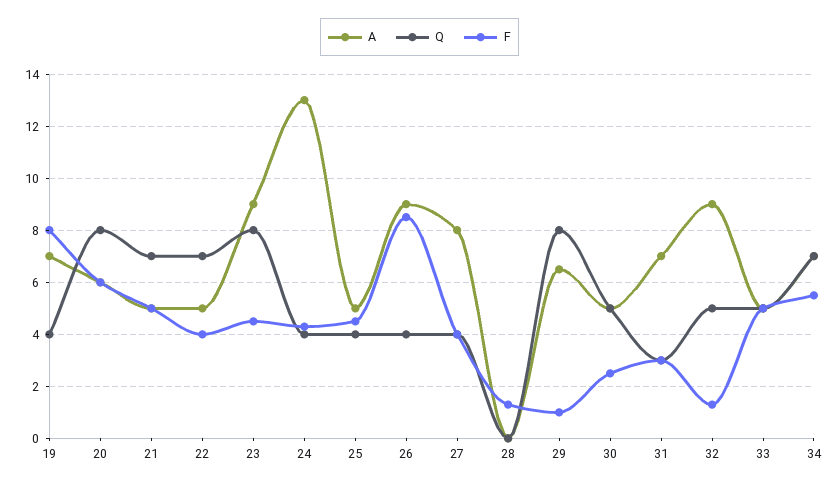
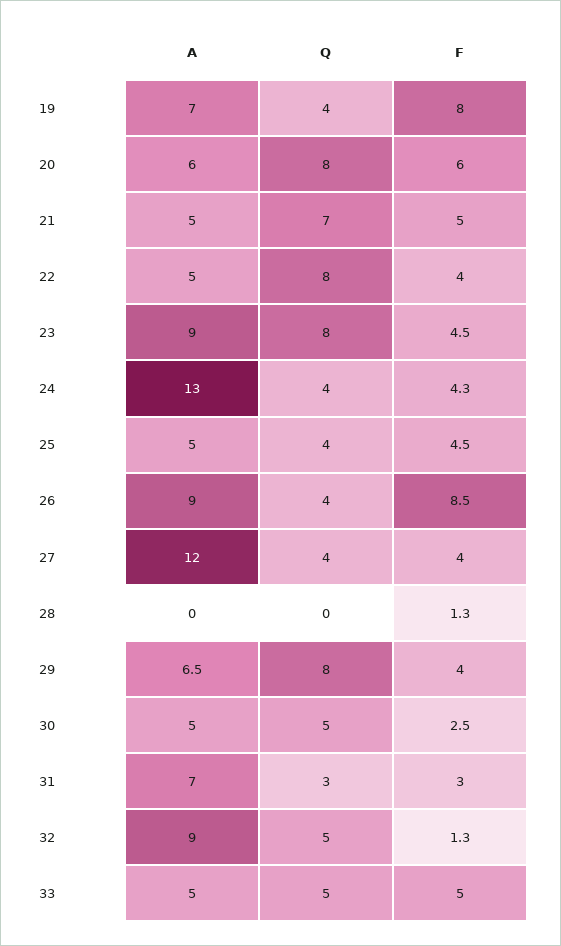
  {
    "A": {
      "19": 7,
      "20": 6,
      "21": 5,
      "22": 5,
      "23": 9,
      "24": 13,
      "25": 5,
      "26": 9,
-     "27": 8,
+     "27": 12,
      "28": 0,
      "29": 6.5,
      "30": 5,
      "31": 7,
      "32": 9,
-     "33": 5,
+     "33": 5
-     "34": 7
    },
    "Q": {
      "19": 4,
      "20": 8,
      "21": 7,
-     "22": 7,
+     "22": 8,
      "23": 8,
      "24": 4,
      "25": 4,
      "26": 4,
      "27": 4,
      "28": 0,
      "29": 8,
      "30": 5,
      "31": 3,
      "32": 5,
-     "33": 5,
+     "33": 5
-     "34": 7
    },
    "F": {
      "19": 8,
      "20": 6,
      "21": 5,
      "22": 4,
      "23": 4.5,
      "24": 4.3,
      "25": 4.5,
      "26": 8.5,
      "27": 4,
      "28": 1.3,
-     "29": 1,
+     "29": 4,
      "30": 2.5,
      "31": 3,
      "32": 1.3,
-     "33": 5,
+     "33": 5
-     "34": 5.5
    }
  }

